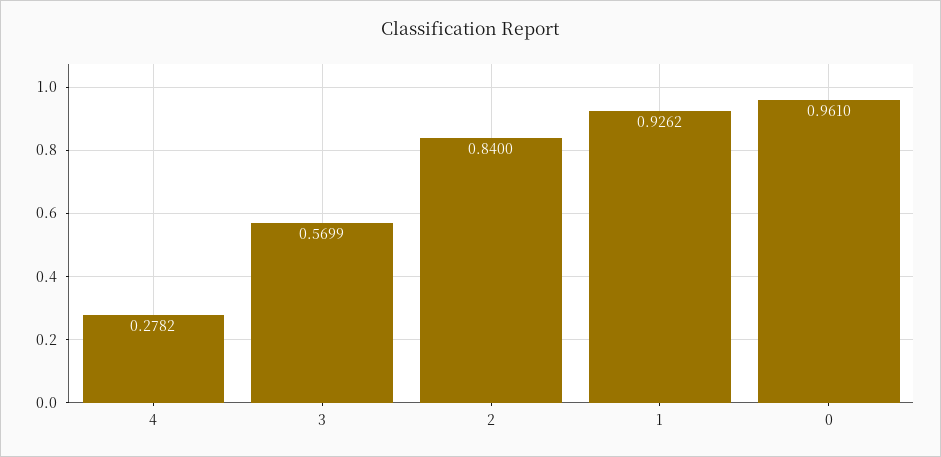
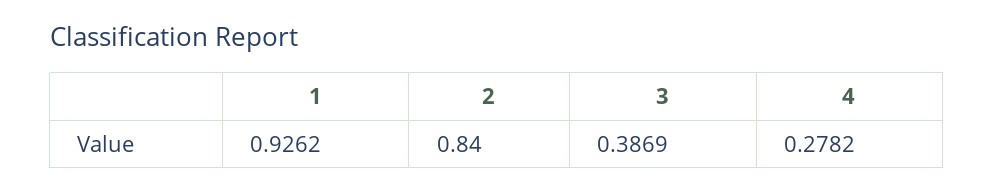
  {
    "4": 0.2782,
-   "3": 0.5699,
+   "3": 0.3869,
    "2": 0.84,
-   "1": 0.9262,
+   "1": 0.9262
-   "0": 0.961
  }

